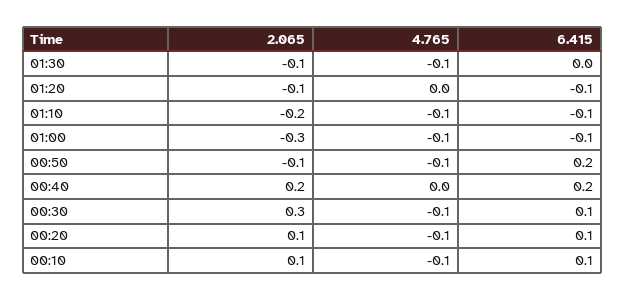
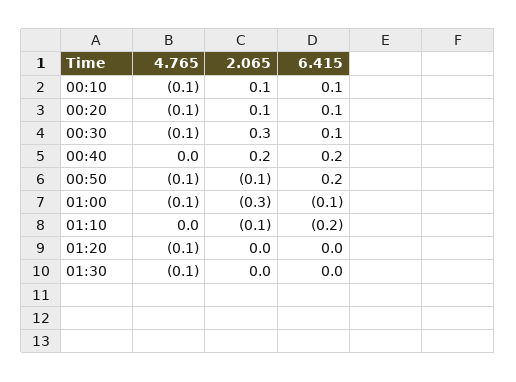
  {
    "2.065": {
-     "01:30": -0.1,
+     "01:30": 0,
-     "01:20": -0.1,
+     "01:20": 0,
-     "01:10": -0.2,
+     "01:10": -0.1,
      "01:00": -0.3,
      "00:50": -0.1,
      "00:40": 0.2,
      "00:30": 0.3,
      "00:20": 0.1,
      "00:10": 0.1
    },
    "4.765": {
      "01:30": -0.1,
-     "01:20": 0,
+     "01:20": -0.1,
-     "01:10": -0.1,
+     "01:10": 0,
      "01:00": -0.1,
      "00:50": -0.1,
      "00:40": 0,
      "00:30": -0.1,
      "00:20": -0.1,
      "00:10": -0.1
    },
    "6.415": {
      "01:30": 0,
-     "01:20": -0.1,
+     "01:20": 0,
-     "01:10": -0.1,
+     "01:10": -0.2,
      "01:00": -0.1,
      "00:50": 0.2,
      "00:40": 0.2,
      "00:30": 0.1,
      "00:20": 0.1,
      "00:10": 0.1
    }
  }

